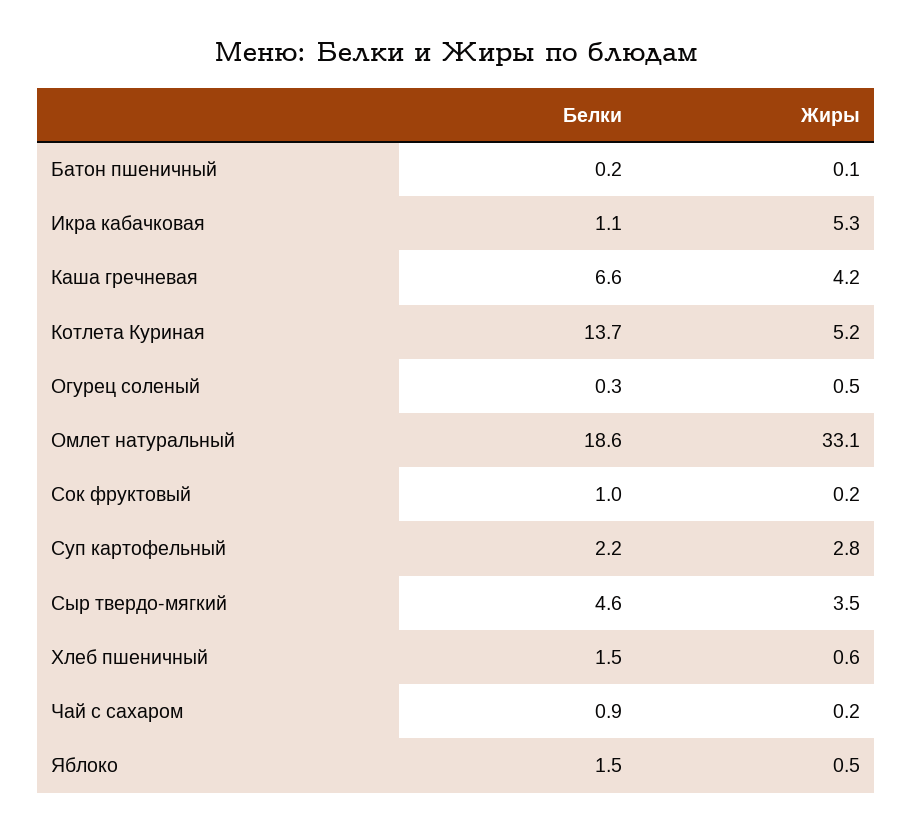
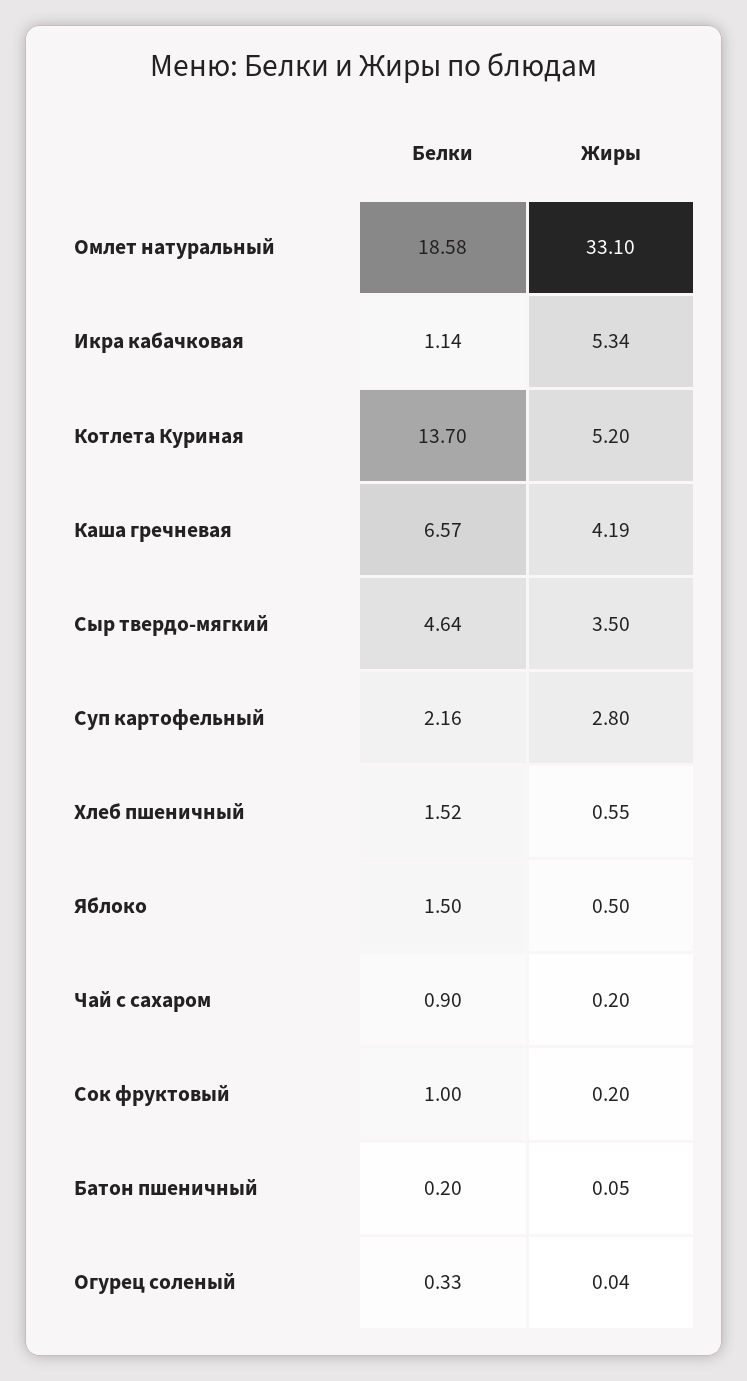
  {
    "Белки": {
      "Батон пшеничный": 0.2,
      "Икра кабачковая": 1.14,
      "Каша гречневая": 6.57,
      "Котлета Куриная": 13.7,
      "Огурец соленый": 0.33,
      "Омлет натуральный": 18.58,
      "Сок фруктовый": 1,
      "Суп картофельный": 2.16,
      "Сыр твердо-мягкий": 4.64,
      "Хлеб пшеничный": 1.52,
      "Чай с сахаром": 0.9,
      "Яблоко": 1.5
    },
    "Жиры": {
      "Батон пшеничный": 0.05,
      "Икра кабачковая": 5.34,
      "Каша гречневая": 4.19,
      "Котлета Куриная": 5.2,
-     "Огурец соленый": 0.5,
+     "Огурец соленый": 0.04,
      "Омлет натуральный": 33.1,
      "Сок фруктовый": 0.2,
      "Суп картофельный": 2.8,
      "Сыр твердо-мягкий": 3.5,
      "Хлеб пшеничный": 0.55,
      "Чай с сахаром": 0.2,
      "Яблоко": 0.5
    }
  }

